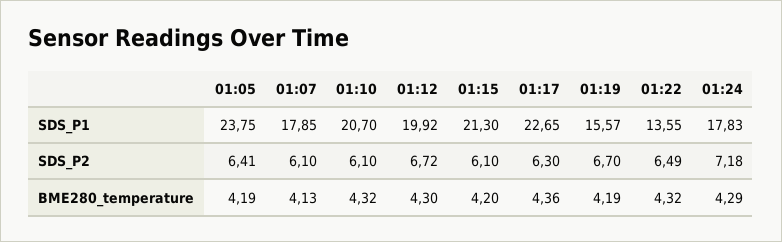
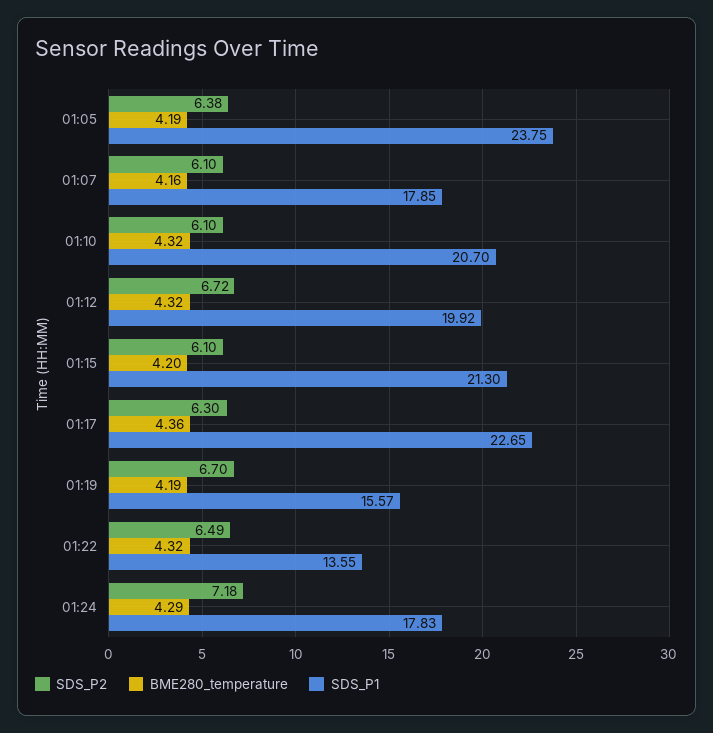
  {
    "SDS_P1": {
      "01:05": 23.75,
      "01:07": 17.85,
      "01:10": 20.7,
      "01:12": 19.92,
      "01:15": 21.3,
      "01:17": 22.65,
      "01:19": 15.57,
      "01:22": 13.55,
      "01:24": 17.83
    },
    "SDS_P2": {
-     "01:05": 6.41,
+     "01:05": 6.38,
      "01:07": 6.1,
      "01:10": 6.1,
      "01:12": 6.72,
      "01:15": 6.1,
      "01:17": 6.3,
      "01:19": 6.7,
      "01:22": 6.49,
      "01:24": 7.18
    },
    "BME280_temperature": {
      "01:05": 4.19,
-     "01:07": 4.13,
+     "01:07": 4.16,
      "01:10": 4.32,
-     "01:12": 4.3,
+     "01:12": 4.32,
      "01:15": 4.2,
      "01:17": 4.36,
      "01:19": 4.19,
      "01:22": 4.32,
      "01:24": 4.29
    }
  }

